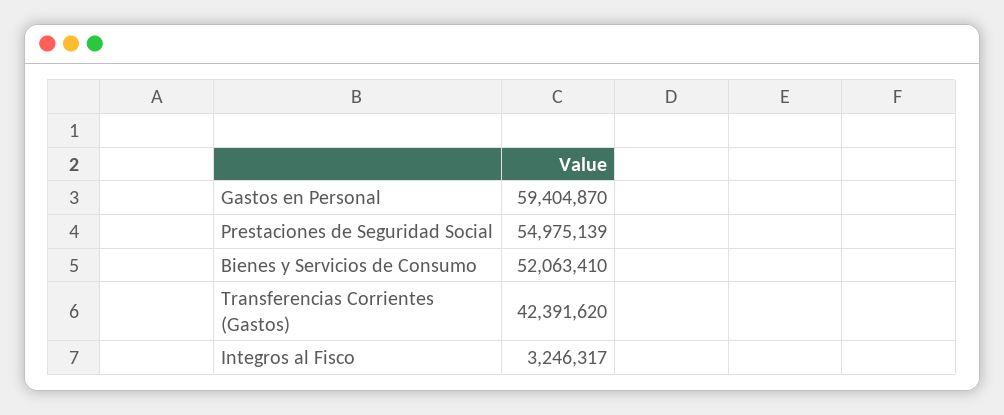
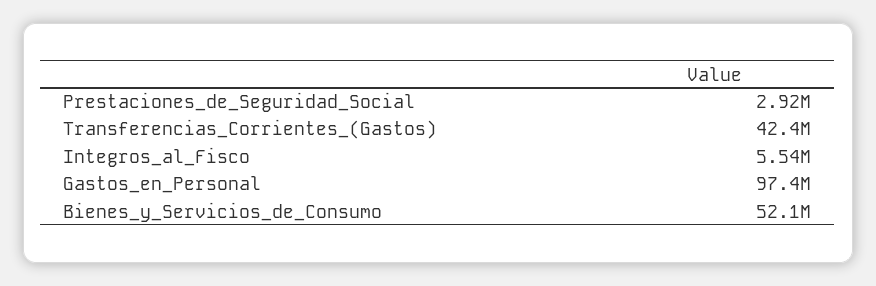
  {
-   "Gastos en Personal": 59404870,
+   "Gastos en Personal": 97400000,
-   "Prestaciones de Seguridad Social": 54975139,
+   "Prestaciones de Seguridad Social": 2920000,
    "Bienes y Servicios de Consumo": 52063410,
    "Transferencias Corrientes (Gastos)": 42391620,
-   "Integros al Fisco": 3246317
+   "Integros al Fisco": 5540000
  }

